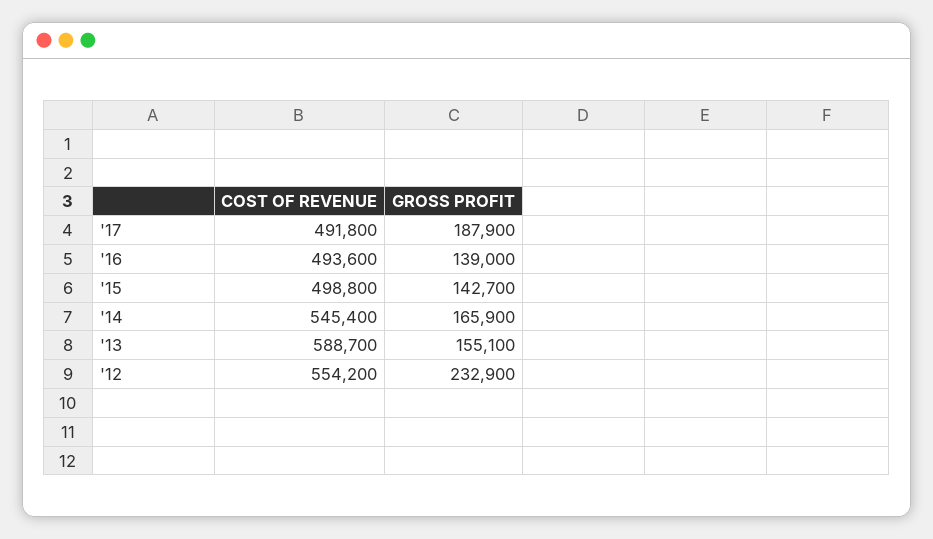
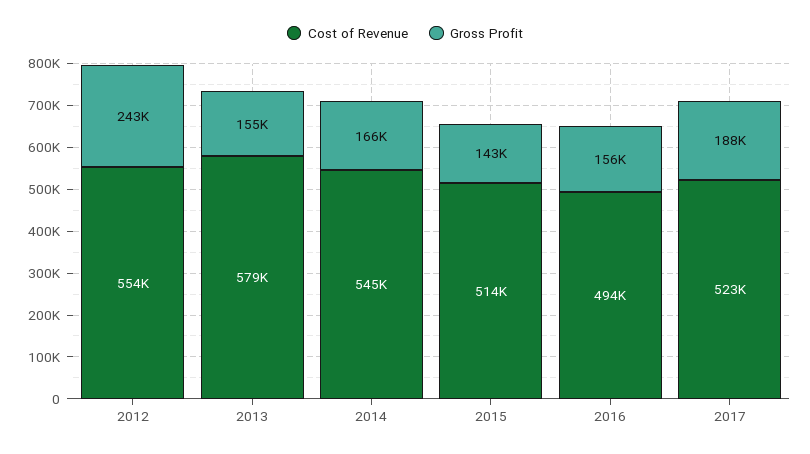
  {
    "COST OF REVENUE": {
-     "'17": 491800,
+     "'17": 523000,
      "'16": 493600,
-     "'15": 498800,
+     "'15": 514000,
      "'14": 545400,
-     "'13": 588700,
+     "'13": 579000,
      "'12": 554200
    },
    "GROSS PROFIT": {
      "'17": 187900,
-     "'16": 139000,
+     "'16": 156000,
      "'15": 142700,
      "'14": 165900,
      "'13": 155100,
-     "'12": 232900
+     "'12": 243000
    }
  }

